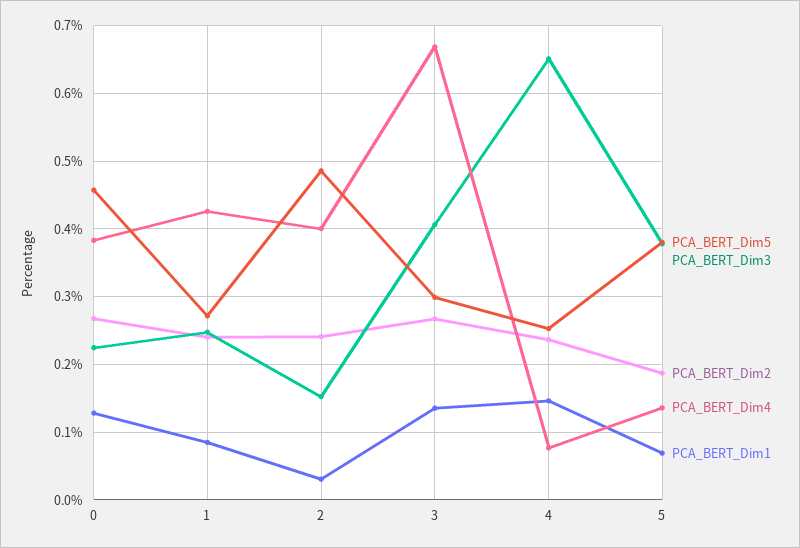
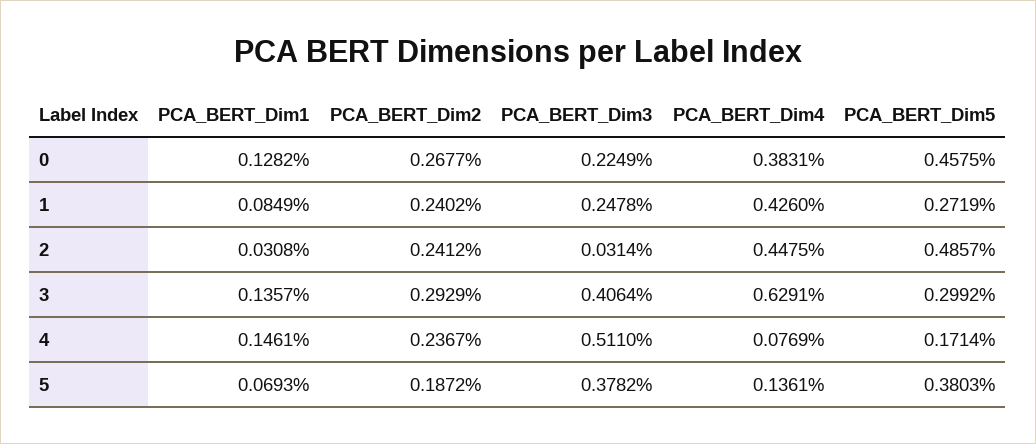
  {
    "PCA_BERT_Dim5": {
      "0": 0.4575,
      "1": 0.2719,
      "2": 0.4857,
      "3": 0.2992,
-     "4": 0.25,
+     "4": 0.1714,
      "5": 0.3803
    },
    "PCA_BERT_Dim3": {
      "0": 0.2249,
      "1": 0.2478,
-     "2": 0.15,
+     "2": 0.0314,
      "3": 0.4064,
-     "4": 0.65,
+     "4": 0.511,
      "5": 0.3782
    },
    "PCA_BERT_Dim2": {
      "0": 0.2677,
      "1": 0.2402,
      "2": 0.2412,
-     "3": 0.27,
+     "3": 0.2929,
      "4": 0.2367,
      "5": 0.1872
    },
    "PCA_BERT_Dim4": {
      "0": 0.3831,
      "1": 0.426,
-     "2": 0.4,
+     "2": 0.4475,
-     "3": 0.67,
+     "3": 0.6291,
      "4": 0.0769,
      "5": 0.1361
    },
    "PCA_BERT_Dim1": {
      "0": 0.1282,
      "1": 0.0849,
      "2": 0.0308,
      "3": 0.1357,
      "4": 0.1461,
      "5": 0.0693
    }
  }

